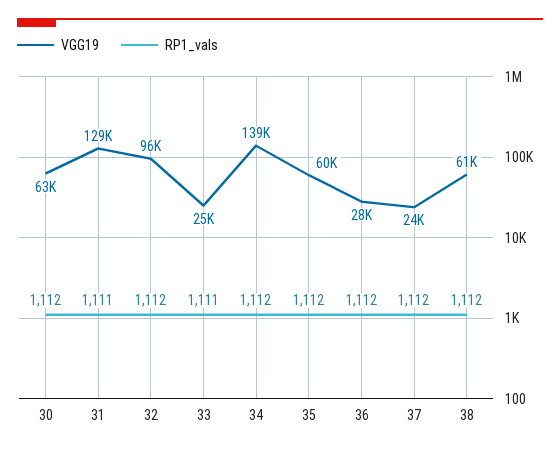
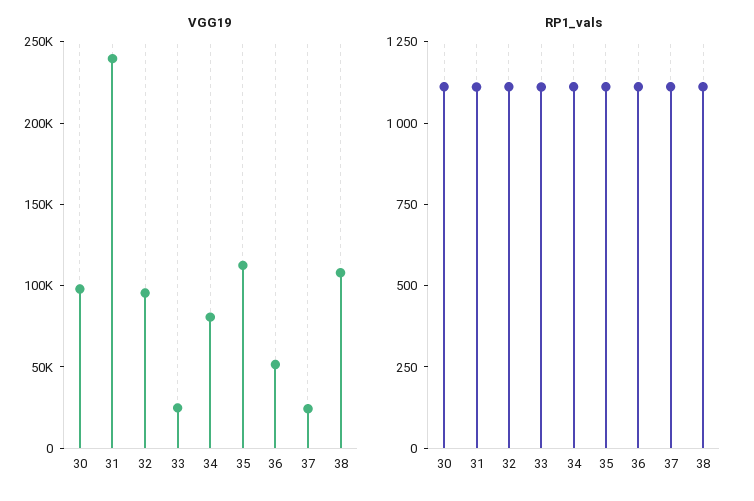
  {
    "VGG19": {
-     "30": 63000,
+     "30": 100000,
-     "31": 129000,
+     "31": 240000,
      "32": 96000,
      "33": 25000,
-     "34": 139000,
+     "34": 80000,
-     "35": 60000,
+     "35": 110000,
-     "36": 28000,
+     "36": 50000,
      "37": 24000,
-     "38": 61000
+     "38": 110000
    },
    "RP1_vals": {
      "30": 1112,
      "31": 1111,
      "32": 1112,
      "33": 1111,
      "34": 1112,
      "35": 1112,
      "36": 1112,
      "37": 1112,
      "38": 1112
    }
  }

